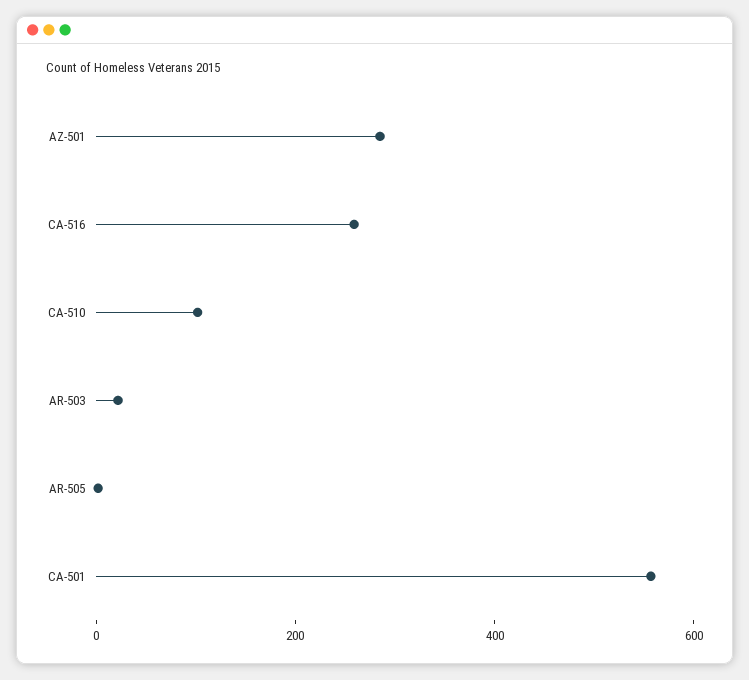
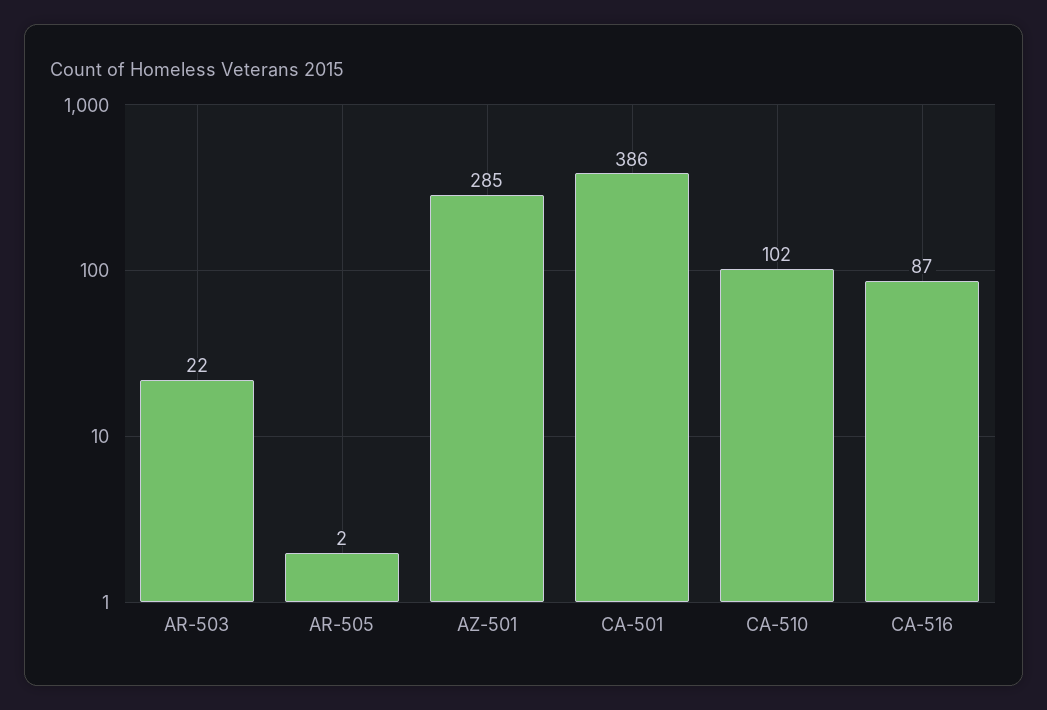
  {
    "AZ-501": 285,
-   "CA-516": 250,
+   "CA-516": 87,
    "CA-510": 102,
    "AR-503": 22,
    "AR-505": 2,
-   "CA-501": 550
+   "CA-501": 386
  }

